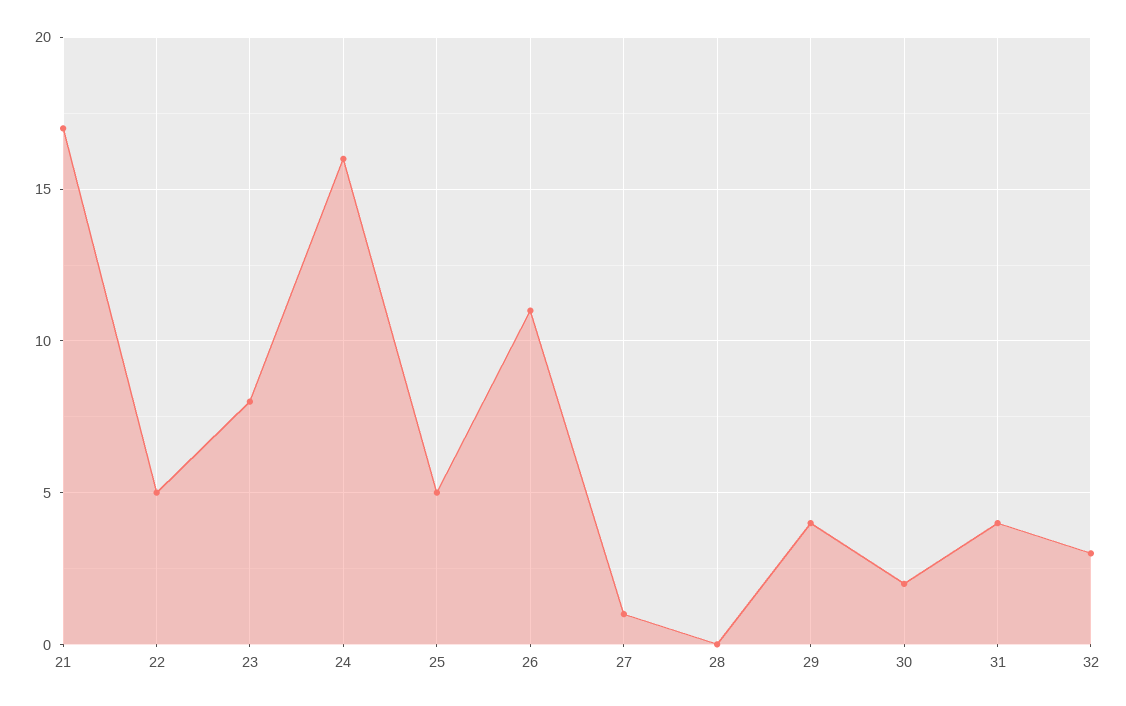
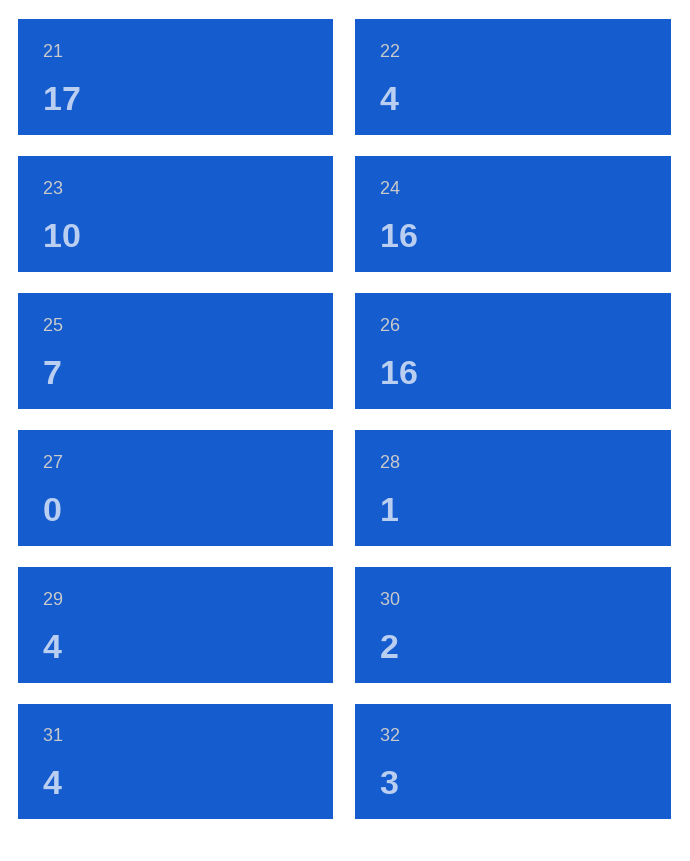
  {
    "21": 17,
-   "22": 5,
+   "22": 4,
-   "23": 8,
+   "23": 10,
    "24": 16,
-   "25": 5,
+   "25": 7,
-   "26": 11,
+   "26": 16,
-   "27": 1,
+   "27": 0,
-   "28": 0,
+   "28": 1,
    "29": 4,
    "30": 2,
    "31": 4,
    "32": 3
  }

